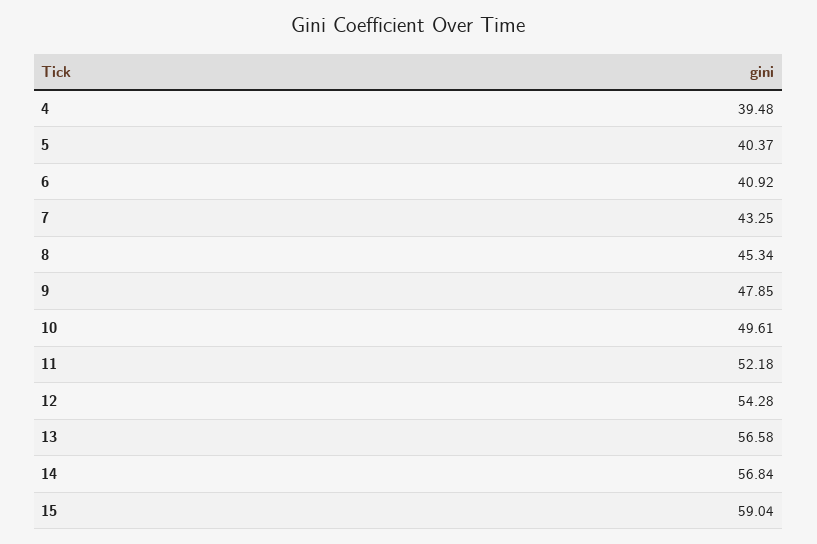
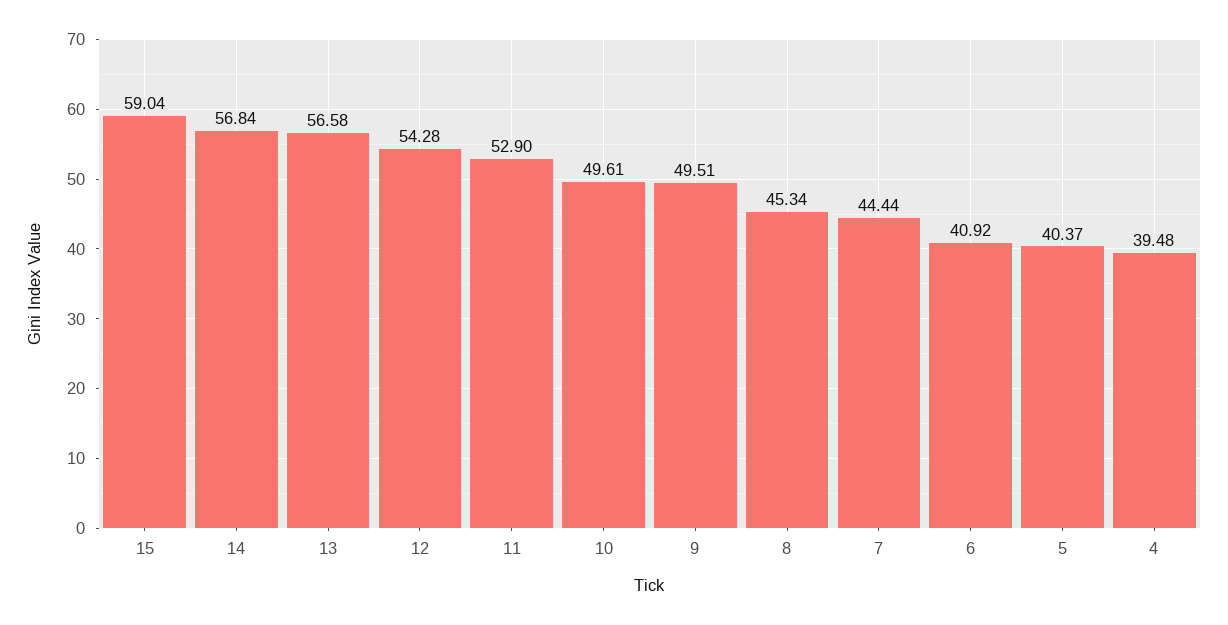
  {
    "4": 39.48,
    "5": 40.37,
    "6": 40.92,
-   "7": 43.25,
+   "7": 44.44,
    "8": 45.34,
-   "9": 47.85,
+   "9": 49.51,
    "10": 49.61,
-   "11": 52.18,
+   "11": 52.9,
    "12": 54.28,
    "13": 56.58,
    "14": 56.84,
    "15": 59.04
  }

